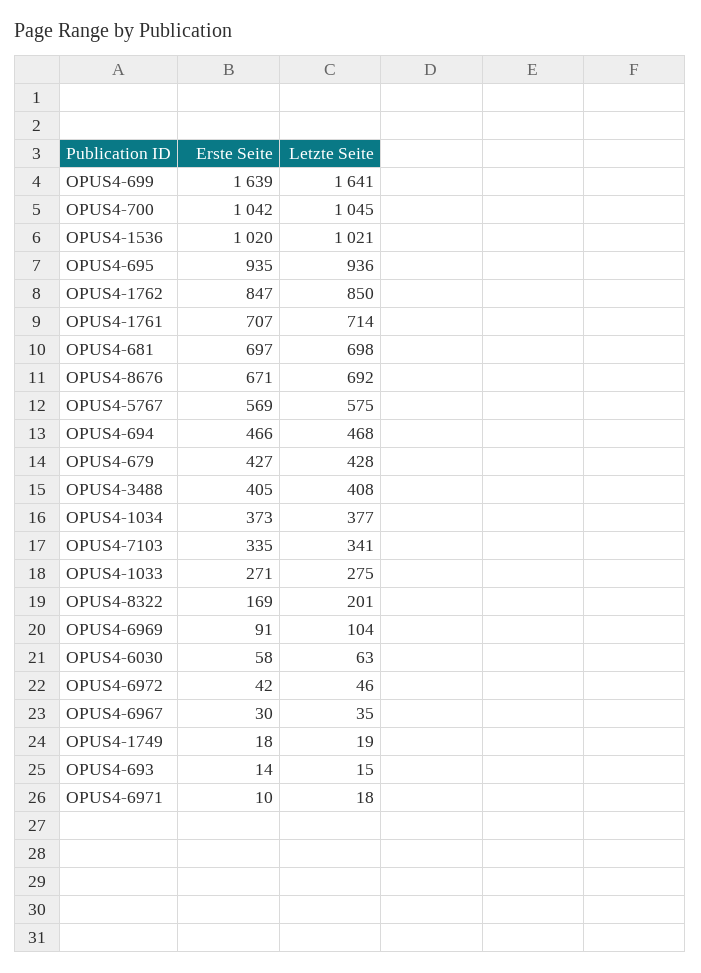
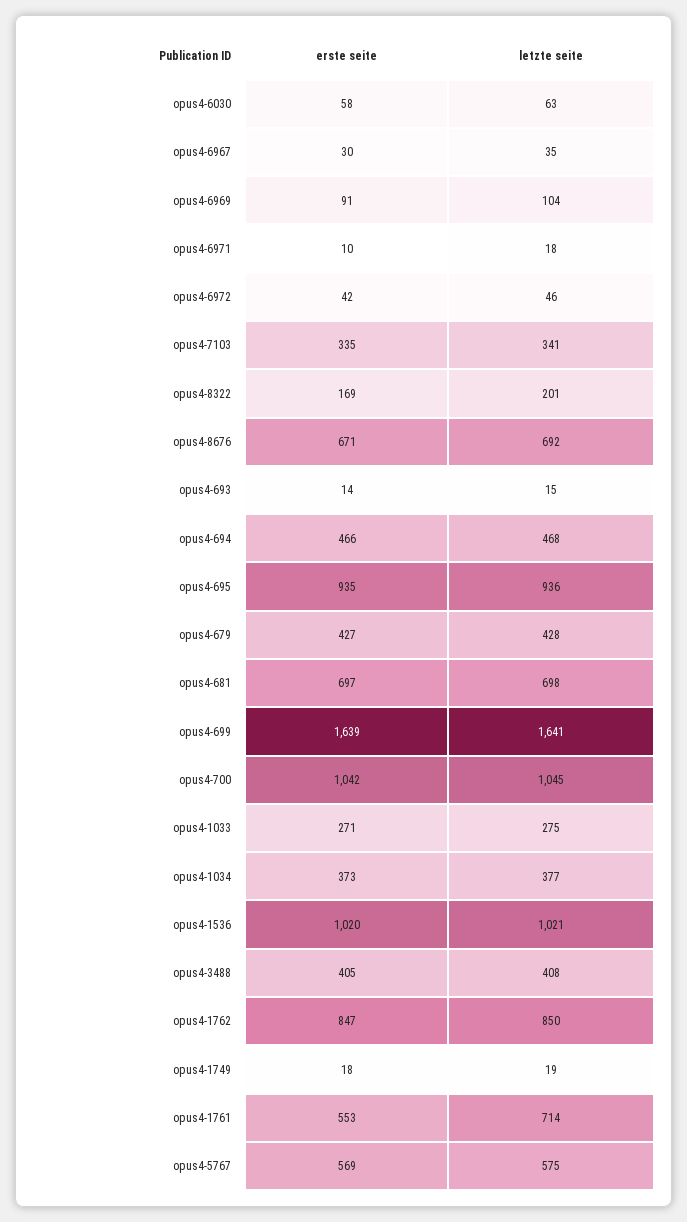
  {
    "Erste Seite": {
      "OPUS4-699": 1639,
      "OPUS4-700": 1042,
      "OPUS4-1536": 1020,
      "OPUS4-695": 935,
      "OPUS4-1762": 847,
-     "OPUS4-1761": 707,
+     "OPUS4-1761": 553,
      "OPUS4-681": 697,
      "OPUS4-8676": 671,
      "OPUS4-5767": 569,
      "OPUS4-694": 466,
      "OPUS4-679": 427,
      "OPUS4-3488": 405,
      "OPUS4-1034": 373,
      "OPUS4-7103": 335,
      "OPUS4-1033": 271,
      "OPUS4-8322": 169,
      "OPUS4-6969": 91,
      "OPUS4-6030": 58,
      "OPUS4-6972": 42,
      "OPUS4-6967": 30,
      "OPUS4-1749": 18,
      "OPUS4-693": 14,
      "OPUS4-6971": 10
    },
    "Letzte Seite": {
      "OPUS4-699": 1641,
      "OPUS4-700": 1045,
      "OPUS4-1536": 1021,
      "OPUS4-695": 936,
      "OPUS4-1762": 850,
      "OPUS4-1761": 714,
      "OPUS4-681": 698,
      "OPUS4-8676": 692,
      "OPUS4-5767": 575,
      "OPUS4-694": 468,
      "OPUS4-679": 428,
      "OPUS4-3488": 408,
      "OPUS4-1034": 377,
      "OPUS4-7103": 341,
      "OPUS4-1033": 275,
      "OPUS4-8322": 201,
      "OPUS4-6969": 104,
      "OPUS4-6030": 63,
      "OPUS4-6972": 46,
      "OPUS4-6967": 35,
      "OPUS4-1749": 19,
      "OPUS4-693": 15,
      "OPUS4-6971": 18
    }
  }

